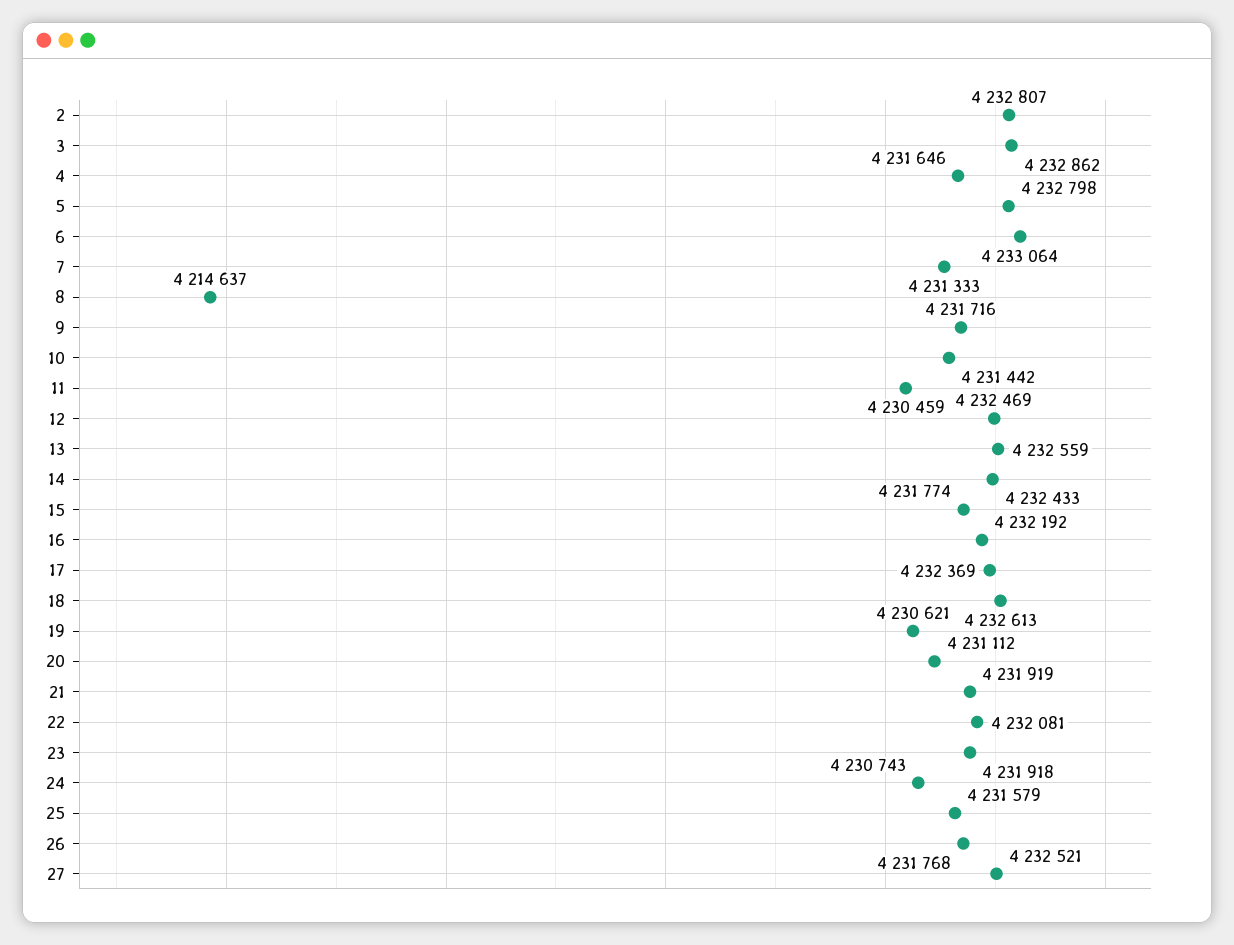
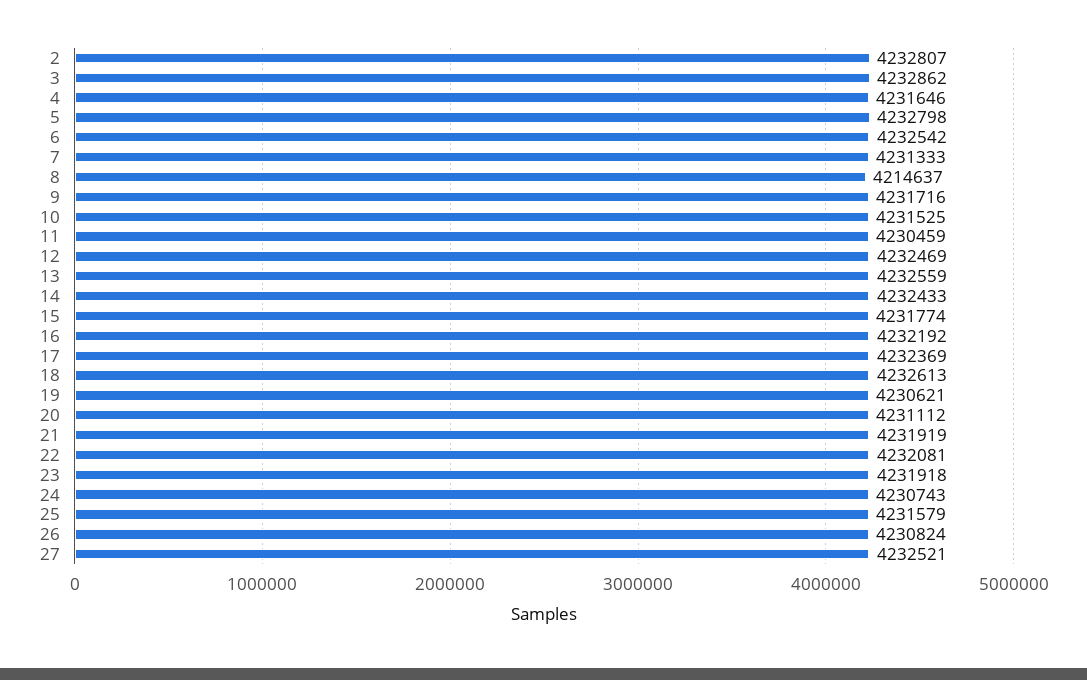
  {
    "2": 4232807,
    "3": 4232862,
    "4": 4231646,
    "5": 4232798,
-   "6": 4233064,
+   "6": 4232542,
    "7": 4231333,
    "8": 4214637,
    "9": 4231716,
-   "10": 4231442,
+   "10": 4231525,
    "11": 4230459,
    "12": 4232469,
    "13": 4232559,
    "14": 4232433,
    "15": 4231774,
    "16": 4232192,
    "17": 4232369,
    "18": 4232613,
    "19": 4230621,
    "20": 4231112,
    "21": 4231919,
    "22": 4232081,
    "23": 4231918,
    "24": 4230743,
    "25": 4231579,
-   "26": 4231768,
+   "26": 4230824,
    "27": 4232521
  }

